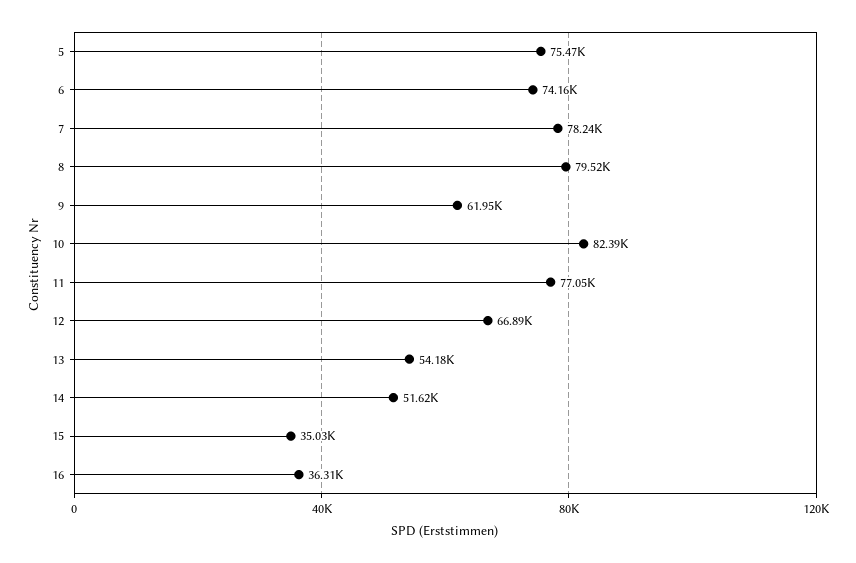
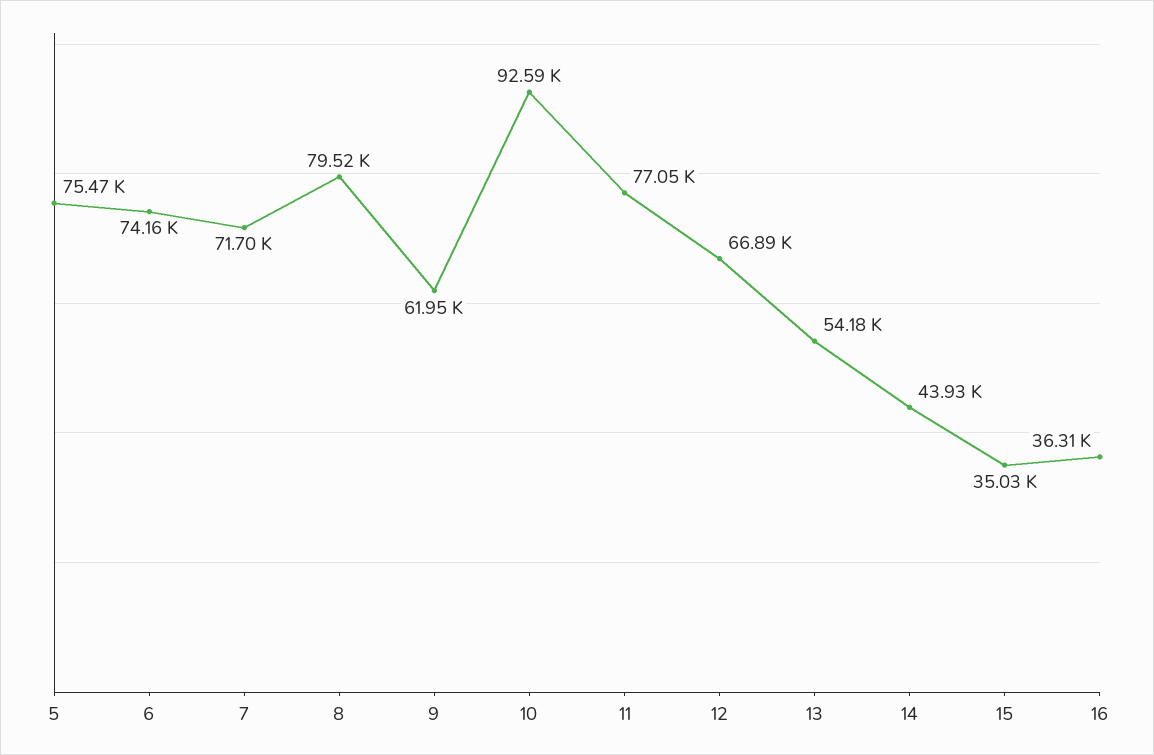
  {
    "5": 75470,
    "6": 74160,
-   "7": 78240,
+   "7": 71700,
    "8": 79520,
    "9": 61950,
-   "10": 82390,
+   "10": 92590,
    "11": 77050,
    "12": 66890,
    "13": 54180,
-   "14": 51620,
+   "14": 43930,
    "15": 35030,
    "16": 36310
  }

